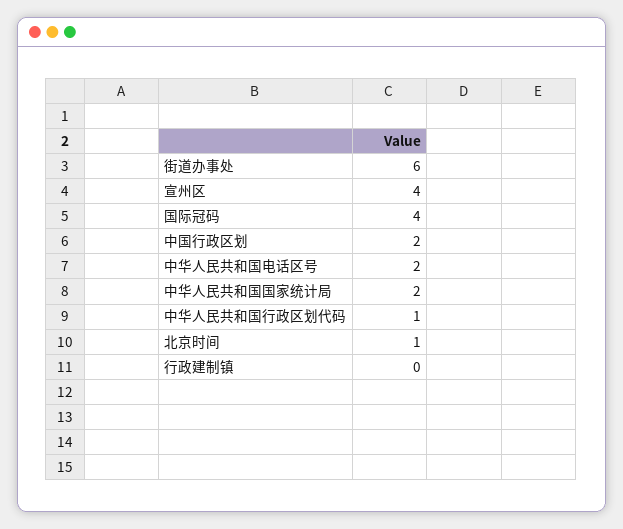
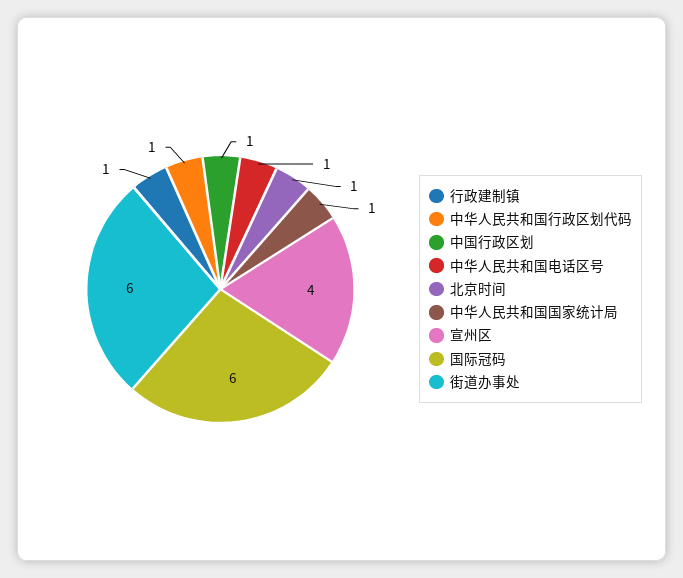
  {
    "街道办事处": 6,
    "宣州区": 4,
-   "国际冠码": 4,
+   "国际冠码": 6,
-   "中国行政区划": 2,
+   "中国行政区划": 1,
-   "中华人民共和国电话区号": 2,
+   "中华人民共和国电话区号": 1,
-   "中华人民共和国国家统计局": 2,
+   "中华人民共和国国家统计局": 1,
    "中华人民共和国行政区划代码": 1,
    "北京时间": 1,
-   "行政建制镇": 0
+   "行政建制镇": 1
  }

